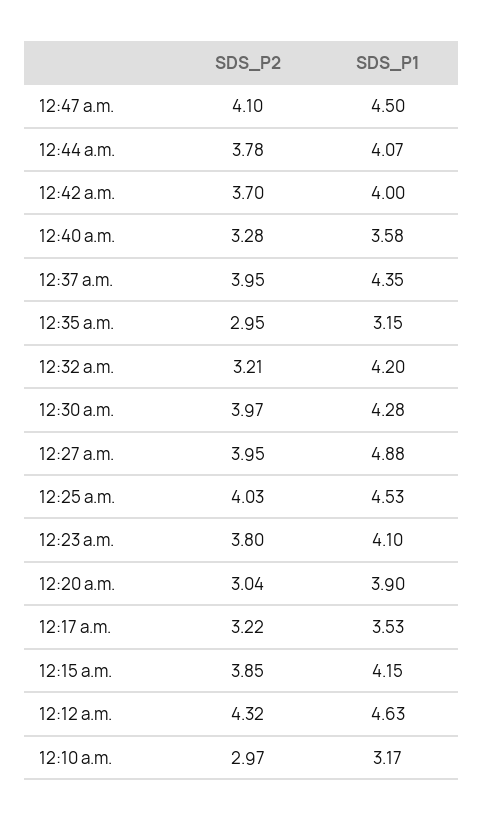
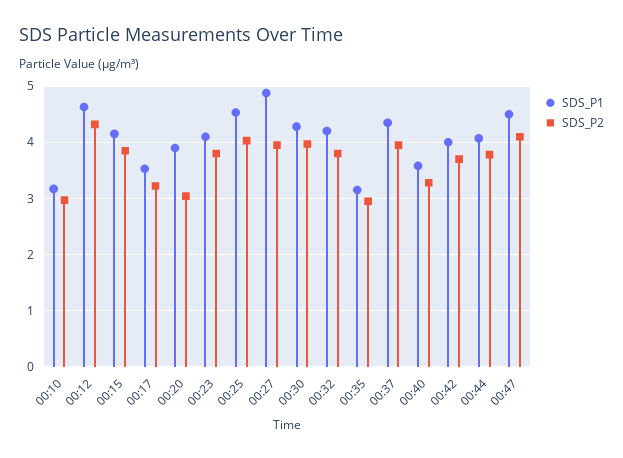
  {
    "SDS_P2": {
      "12:47 a.m.": 4.1,
      "12:44 a.m.": 3.78,
      "12:42 a.m.": 3.7,
      "12:40 a.m.": 3.28,
      "12:37 a.m.": 3.95,
      "12:35 a.m.": 2.95,
-     "12:32 a.m.": 3.21,
+     "12:32 a.m.": 3.8,
      "12:30 a.m.": 3.97,
      "12:27 a.m.": 3.95,
      "12:25 a.m.": 4.03,
      "12:23 a.m.": 3.8,
      "12:20 a.m.": 3.04,
      "12:17 a.m.": 3.22,
      "12:15 a.m.": 3.85,
      "12:12 a.m.": 4.32,
      "12:10 a.m.": 2.97
    },
    "SDS_P1": {
      "12:47 a.m.": 4.5,
      "12:44 a.m.": 4.07,
      "12:42 a.m.": 4,
      "12:40 a.m.": 3.58,
      "12:37 a.m.": 4.35,
      "12:35 a.m.": 3.15,
      "12:32 a.m.": 4.2,
      "12:30 a.m.": 4.28,
      "12:27 a.m.": 4.88,
      "12:25 a.m.": 4.53,
      "12:23 a.m.": 4.1,
      "12:20 a.m.": 3.9,
      "12:17 a.m.": 3.53,
      "12:15 a.m.": 4.15,
      "12:12 a.m.": 4.63,
      "12:10 a.m.": 3.17
    }
  }

